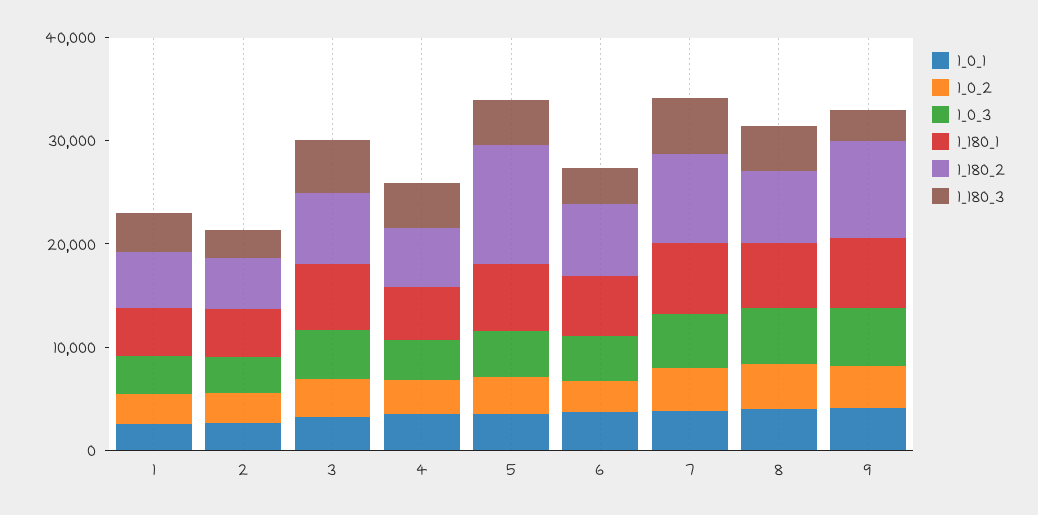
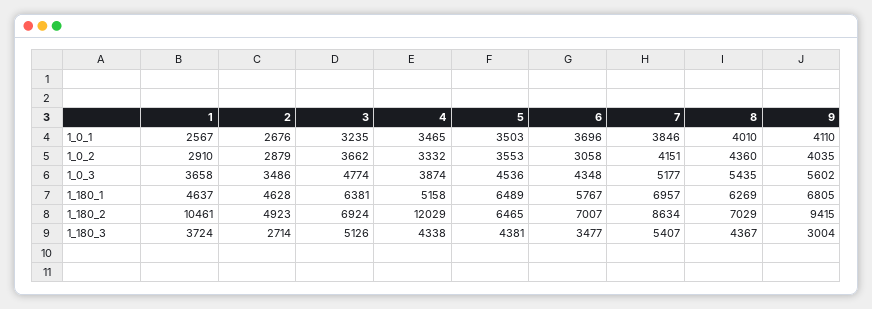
  {
    "1_0_1": {
      "1": 2567,
      "2": 2676,
      "3": 3235,
      "4": 3465,
      "5": 3503,
      "6": 3696,
      "7": 3846,
      "8": 4010,
      "9": 4110
    },
    "1_0_2": {
      "1": 2910,
      "2": 2879,
      "3": 3662,
      "4": 3332,
      "5": 3553,
      "6": 3058,
      "7": 4151,
      "8": 4360,
      "9": 4035
    },
    "1_0_3": {
      "1": 3658,
      "2": 3486,
      "3": 4774,
      "4": 3874,
      "5": 4536,
      "6": 4348,
      "7": 5177,
      "8": 5435,
      "9": 5602
    },
    "1_180_1": {
      "1": 4637,
      "2": 4628,
      "3": 6381,
      "4": 5158,
      "5": 6489,
      "6": 5767,
      "7": 6957,
      "8": 6269,
      "9": 6805
    },
    "1_180_2": {
-     "1": 6000,
+     "1": 10461,
      "2": 4923,
      "3": 6924,
-     "4": 6000,
+     "4": 12029,
-     "5": 12000,
+     "5": 6465,
      "6": 7007,
      "7": 8634,
      "8": 7029,
      "9": 9415
    },
    "1_180_3": {
      "1": 3724,
      "2": 2714,
      "3": 5126,
      "4": 4338,
      "5": 4381,
      "6": 3477,
      "7": 5407,
      "8": 4367,
      "9": 3004
    }
  }

